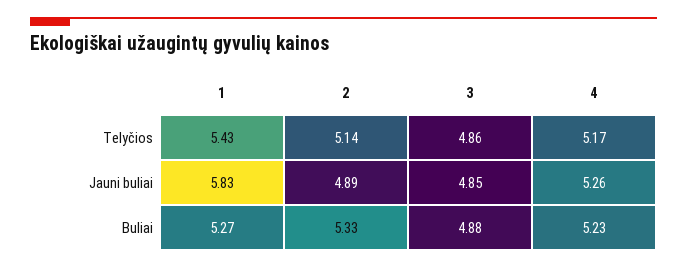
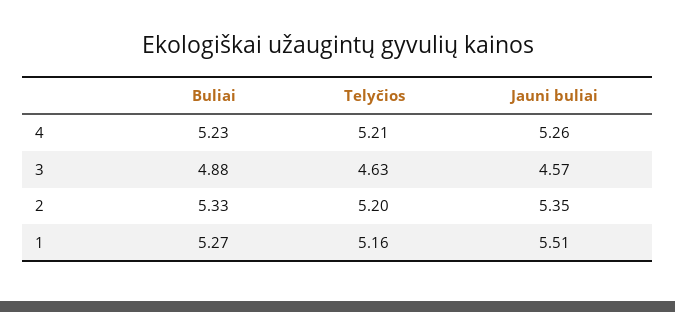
  {
    "1": {
-     "Telyčios": 5.43,
+     "Telyčios": 5.16,
-     "Jauni buliai": 5.83,
+     "Jauni buliai": 5.51,
      "Buliai": 5.27
    },
    "2": {
-     "Telyčios": 5.14,
+     "Telyčios": 5.2,
-     "Jauni buliai": 4.89,
+     "Jauni buliai": 5.35,
      "Buliai": 5.33
    },
    "3": {
-     "Telyčios": 4.86,
+     "Telyčios": 4.63,
-     "Jauni buliai": 4.85,
+     "Jauni buliai": 4.57,
      "Buliai": 4.88
    },
    "4": {
-     "Telyčios": 5.17,
+     "Telyčios": 5.21,
      "Jauni buliai": 5.26,
      "Buliai": 5.23
    }
  }

